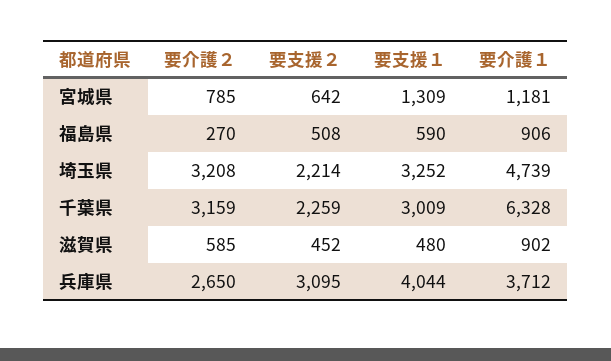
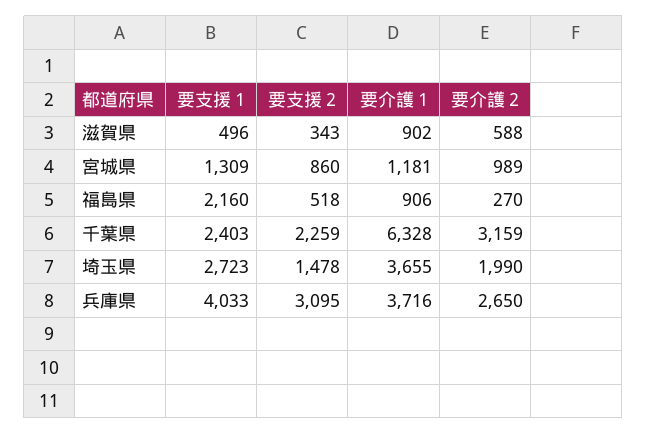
  {
    "要介護２": {
-     "宮城県": 785,
+     "宮城県": 989,
      "福島県": 270,
-     "埼玉県": 3208,
+     "埼玉県": 1990,
      "千葉県": 3159,
-     "滋賀県": 585,
+     "滋賀県": 588,
      "兵庫県": 2650
    },
    "要支援２": {
-     "宮城県": 642,
+     "宮城県": 860,
-     "福島県": 508,
+     "福島県": 518,
-     "埼玉県": 2214,
+     "埼玉県": 1478,
      "千葉県": 2259,
-     "滋賀県": 452,
+     "滋賀県": 343,
      "兵庫県": 3095
    },
    "要支援１": {
      "宮城県": 1309,
-     "福島県": 590,
+     "福島県": 2160,
-     "埼玉県": 3252,
+     "埼玉県": 2723,
-     "千葉県": 3009,
+     "千葉県": 2403,
-     "滋賀県": 480,
+     "滋賀県": 496,
-     "兵庫県": 4044
+     "兵庫県": 4033
    },
    "要介護１": {
      "宮城県": 1181,
      "福島県": 906,
-     "埼玉県": 4739,
+     "埼玉県": 3655,
      "千葉県": 6328,
      "滋賀県": 902,
-     "兵庫県": 3712
+     "兵庫県": 3716
    }
  }

